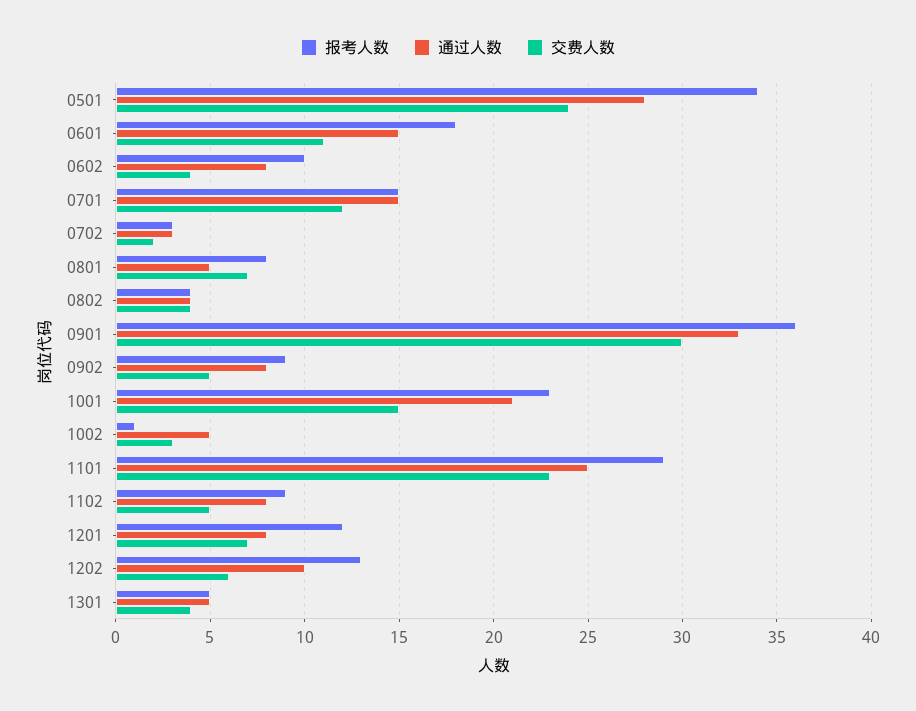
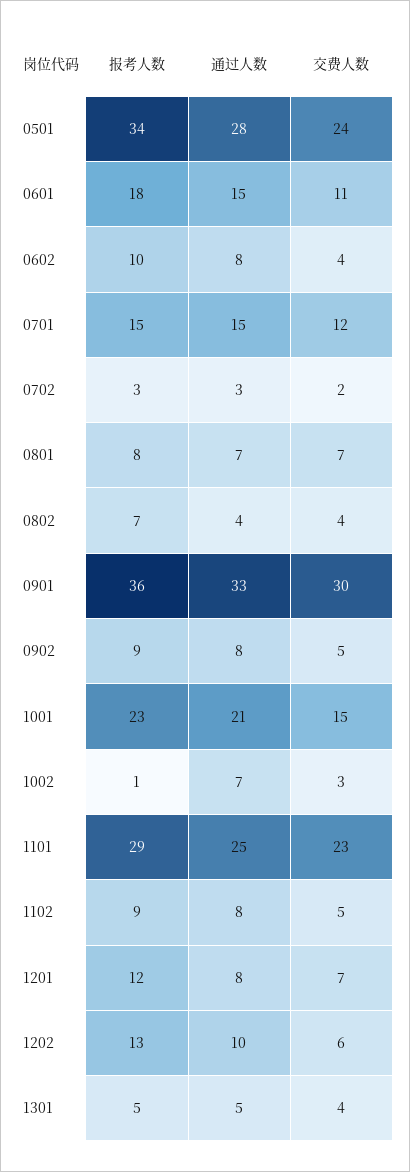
  {
    "报考人数": {
      "0501": 34,
      "0601": 18,
      "0602": 10,
      "0701": 15,
      "0702": 3,
      "0801": 8,
-     "0802": 4,
+     "0802": 7,
      "0901": 36,
      "0902": 9,
      "1001": 23,
      "1002": 1,
      "1101": 29,
      "1102": 9,
      "1201": 12,
      "1202": 13,
      "1301": 5
    },
    "通过人数": {
      "0501": 28,
      "0601": 15,
      "0602": 8,
      "0701": 15,
      "0702": 3,
-     "0801": 5,
+     "0801": 7,
      "0802": 4,
      "0901": 33,
      "0902": 8,
      "1001": 21,
-     "1002": 5,
+     "1002": 7,
      "1101": 25,
      "1102": 8,
      "1201": 8,
      "1202": 10,
      "1301": 5
    },
    "交费人数": {
      "0501": 24,
      "0601": 11,
      "0602": 4,
      "0701": 12,
      "0702": 2,
      "0801": 7,
      "0802": 4,
      "0901": 30,
      "0902": 5,
      "1001": 15,
      "1002": 3,
      "1101": 23,
      "1102": 5,
      "1201": 7,
      "1202": 6,
      "1301": 4
    }
  }

